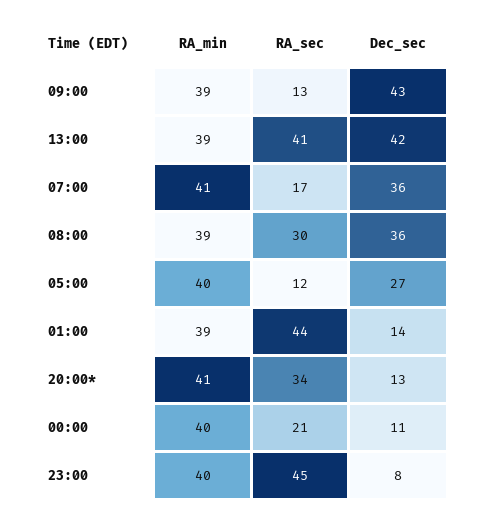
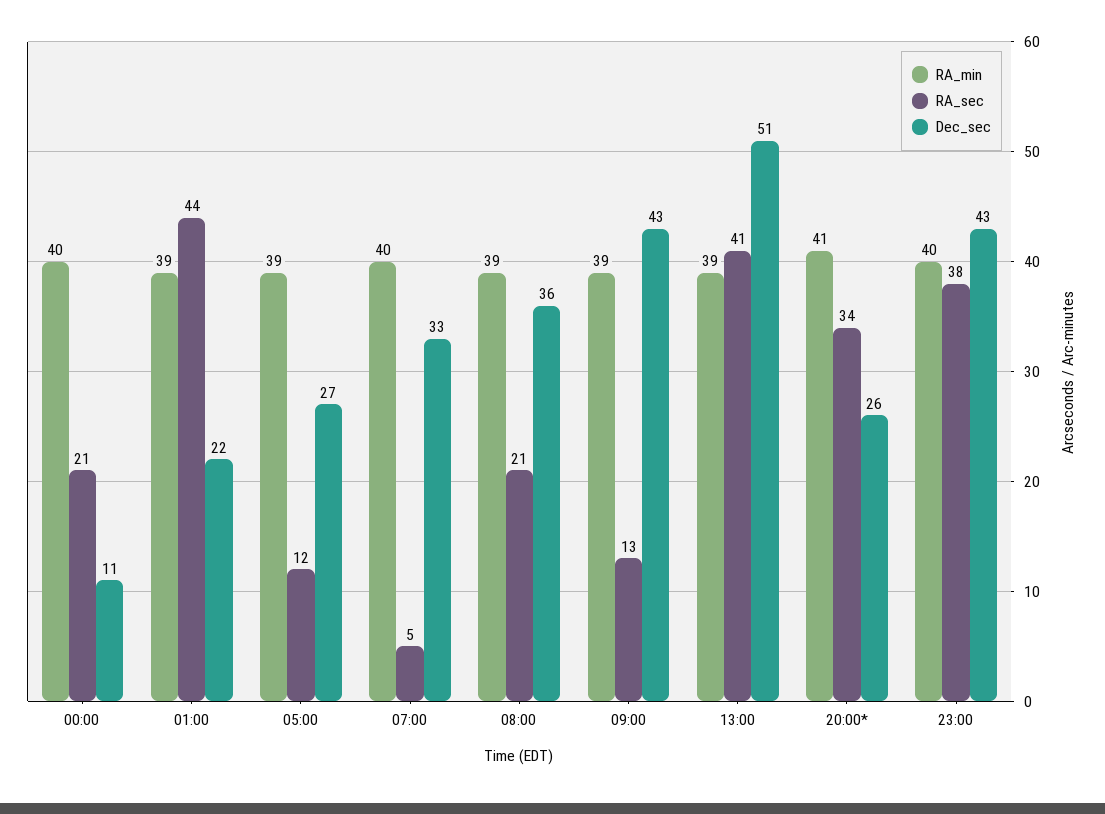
  {
    "RA_min": {
      "09:00": 39,
      "13:00": 39,
-     "07:00": 41,
+     "07:00": 40,
      "08:00": 39,
-     "05:00": 40,
+     "05:00": 39,
      "01:00": 39,
      "20:00*": 41,
      "00:00": 40,
      "23:00": 40
    },
    "RA_sec": {
      "09:00": 13,
      "13:00": 41,
-     "07:00": 17,
+     "07:00": 5,
-     "08:00": 30,
+     "08:00": 21,
      "05:00": 12,
      "01:00": 44,
      "20:00*": 34,
      "00:00": 21,
-     "23:00": 45
+     "23:00": 38
    },
    "Dec_sec": {
      "09:00": 43,
-     "13:00": 42,
+     "13:00": 51,
-     "07:00": 36,
+     "07:00": 33,
      "08:00": 36,
      "05:00": 27,
-     "01:00": 14,
+     "01:00": 22,
-     "20:00*": 13,
+     "20:00*": 26,
      "00:00": 11,
-     "23:00": 8
+     "23:00": 43
    }
  }

